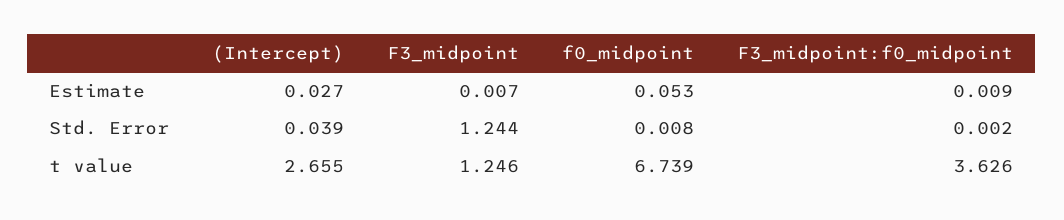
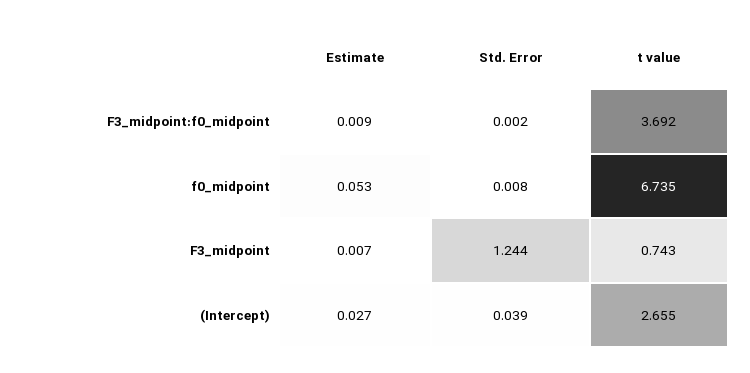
  {
    "(Intercept)": {
      "Estimate": 0.027,
      "Std. Error": 0.039,
      "t value": 2.655
    },
    "F3_midpoint": {
      "Estimate": 0.007,
      "Std. Error": 1.244,
-     "t value": 1.246
+     "t value": 0.743
    },
    "f0_midpoint": {
      "Estimate": 0.053,
      "Std. Error": 0.008,
-     "t value": 6.739
+     "t value": 6.735
    },
    "F3_midpoint:f0_midpoint": {
      "Estimate": 0.009,
      "Std. Error": 0.002,
-     "t value": 3.626
+     "t value": 3.692
    }
  }

